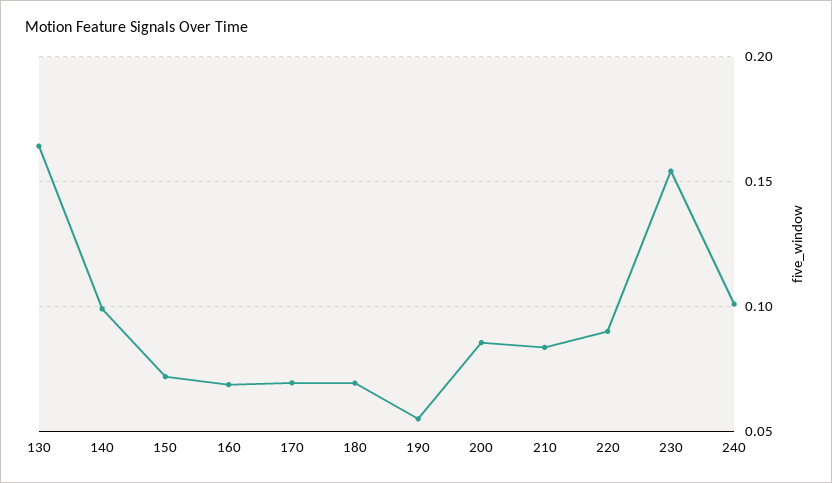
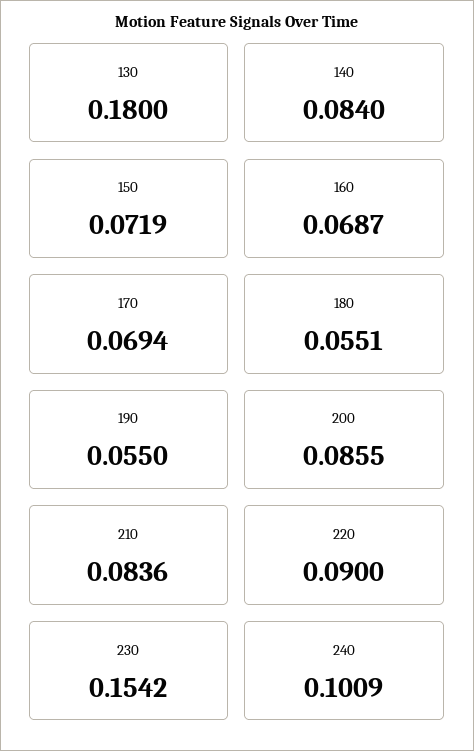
  {
-   "130": 0.165,
+   "130": 0.18,
-   "140": 0.1,
+   "140": 0.084,
    "150": 0.0719,
    "160": 0.0687,
    "170": 0.0694,
-   "180": 0.07,
+   "180": 0.0551,
    "190": 0.055,
    "200": 0.0855,
    "210": 0.0836,
    "220": 0.09,
    "230": 0.1542,
    "240": 0.1009
  }

